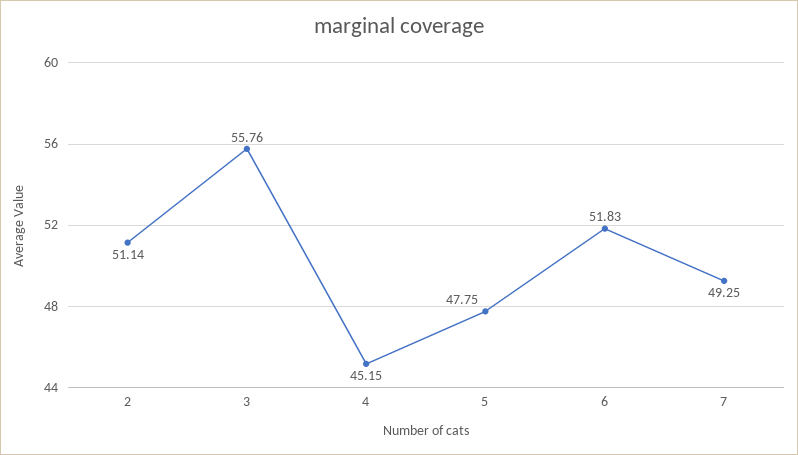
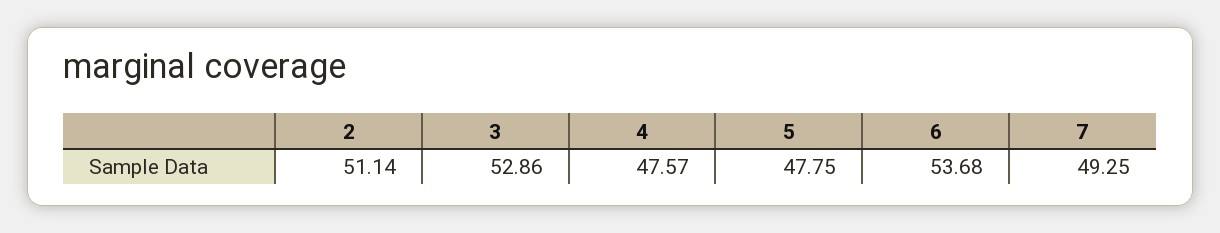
  {
    "2": 51.14,
-   "3": 55.76,
+   "3": 52.86,
-   "4": 45.15,
+   "4": 47.57,
    "5": 47.75,
-   "6": 51.83,
+   "6": 53.68,
    "7": 49.25
  }

